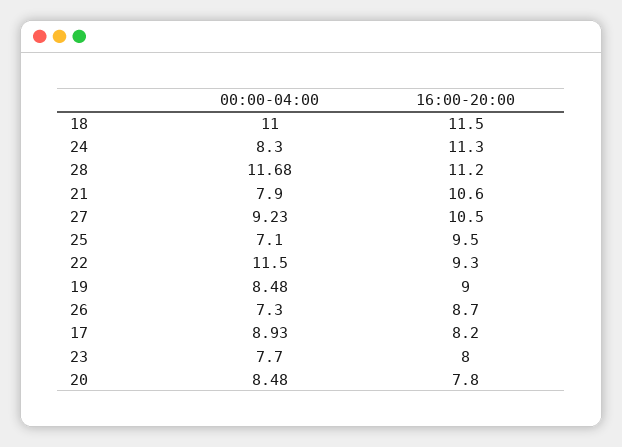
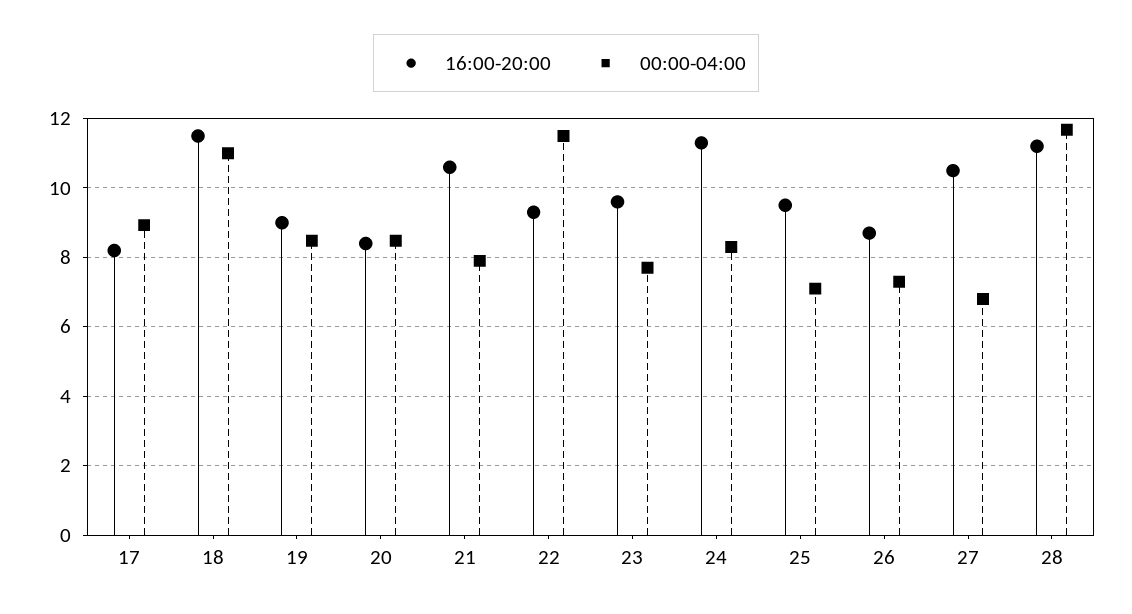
  {
    "00:00-04:00": {
      "18": 11,
      "24": 8.3,
      "28": 11.68,
      "21": 7.9,
-     "27": 9.23,
+     "27": 6.8,
      "25": 7.1,
      "22": 11.5,
      "19": 8.48,
      "26": 7.3,
      "17": 8.93,
      "23": 7.7,
      "20": 8.48
    },
    "16:00-20:00": {
      "18": 11.5,
      "24": 11.3,
      "28": 11.2,
      "21": 10.6,
      "27": 10.5,
      "25": 9.5,
      "22": 9.3,
      "19": 9,
      "26": 8.7,
      "17": 8.2,
-     "23": 8,
+     "23": 9.6,
-     "20": 7.8
+     "20": 8.4
    }
  }

